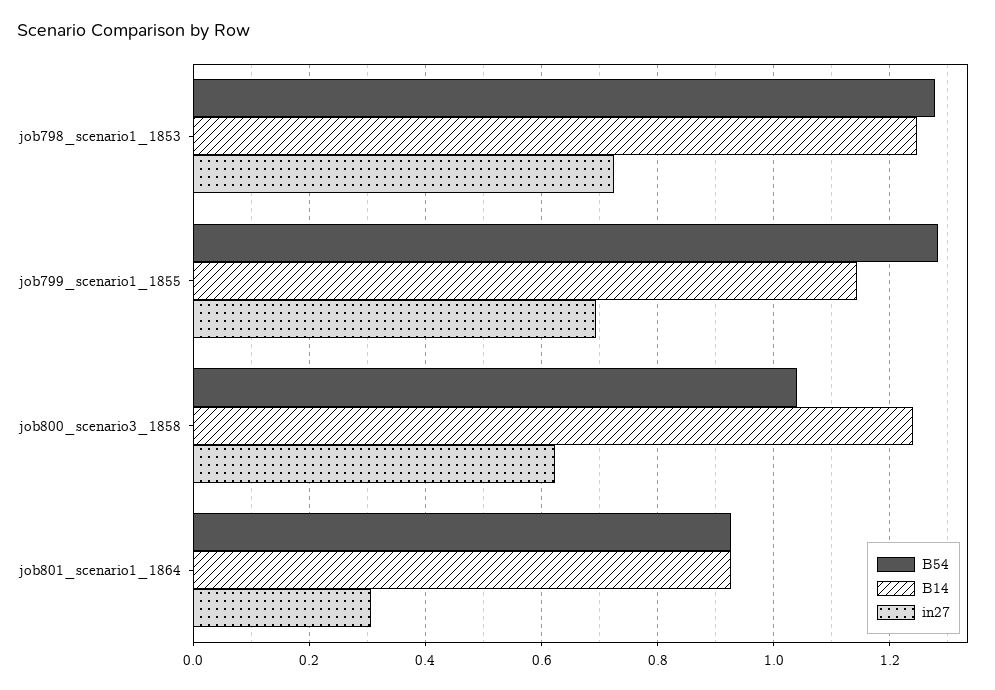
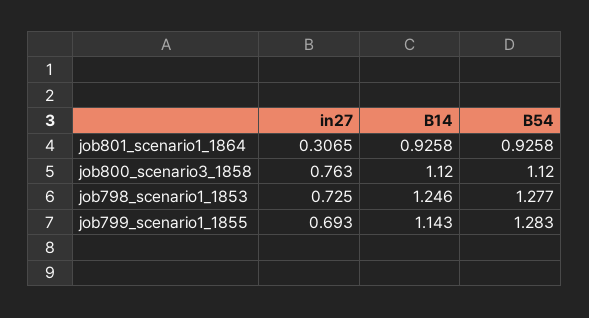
  {
    "B54": {
      "job798_scenario1_1853": 1.277,
      "job799_scenario1_1855": 1.283,
-     "job800_scenario3_1858": 1.04,
+     "job800_scenario3_1858": 1.12,
      "job801_scenario1_1864": 0.9258
    },
    "B14": {
      "job798_scenario1_1853": 1.246,
      "job799_scenario1_1855": 1.143,
-     "job800_scenario3_1858": 1.24,
+     "job800_scenario3_1858": 1.12,
      "job801_scenario1_1864": 0.9258
    },
    "in27": {
      "job798_scenario1_1853": 0.725,
      "job799_scenario1_1855": 0.693,
-     "job800_scenario3_1858": 0.62,
+     "job800_scenario3_1858": 0.763,
      "job801_scenario1_1864": 0.3065
    }
  }

